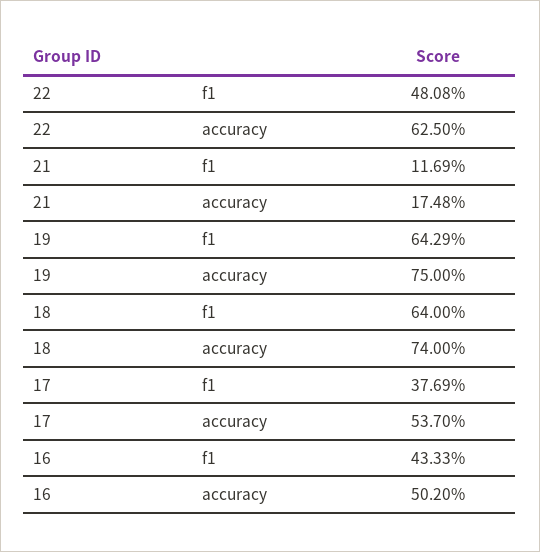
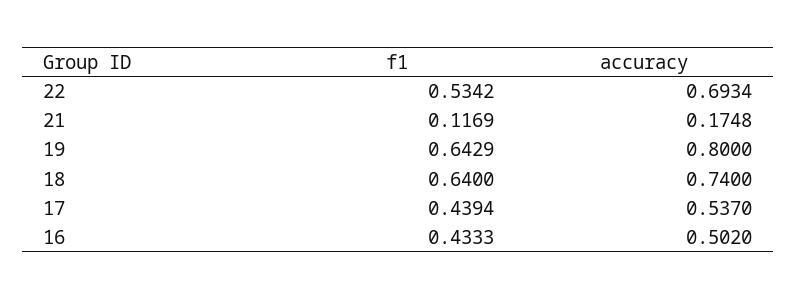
  {
    "22": {
-     "f1": 0.4808,
+     "f1": 0.5342,
-     "accuracy": 0.625
+     "accuracy": 0.6934
    },
    "21": {
      "f1": 0.1169,
      "accuracy": 0.1748
    },
    "19": {
      "f1": 0.6429,
-     "accuracy": 0.75
+     "accuracy": 0.8
    },
    "18": {
      "f1": 0.64,
      "accuracy": 0.74
    },
    "17": {
-     "f1": 0.3769,
+     "f1": 0.4394,
      "accuracy": 0.537
    },
    "16": {
      "f1": 0.4333,
      "accuracy": 0.502
    }
  }

